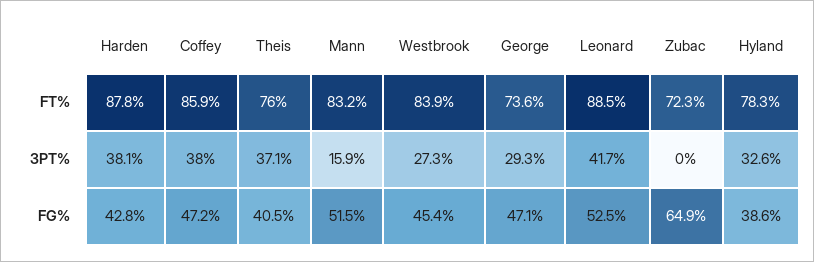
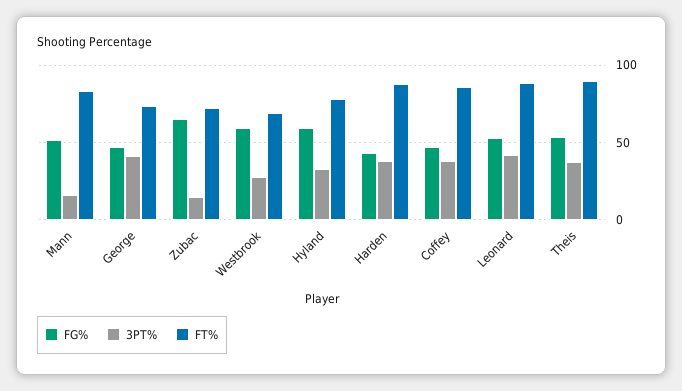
  {
    "FT%": {
      "Harden": 87.8,
      "Coffey": 85.9,
-     "Theis": 76,
+     "Theis": 90,
      "Mann": 83.2,
-     "Westbrook": 83.9,
+     "Westbrook": 70,
      "George": 73.6,
      "Leonard": 88.5,
      "Zubac": 72.3,
      "Hyland": 78.3
    },
    "3PT%": {
      "Harden": 38.1,
      "Coffey": 38,
      "Theis": 37.1,
      "Mann": 15.9,
      "Westbrook": 27.3,
-     "George": 29.3,
+     "George": 40,
      "Leonard": 41.7,
-     "Zubac": 0,
+     "Zubac": 15,
      "Hyland": 32.6
    },
    "FG%": {
      "Harden": 42.8,
      "Coffey": 47.2,
-     "Theis": 40.5,
+     "Theis": 55,
      "Mann": 51.5,
-     "Westbrook": 45.4,
+     "Westbrook": 60,
      "George": 47.1,
      "Leonard": 52.5,
      "Zubac": 64.9,
-     "Hyland": 38.6
+     "Hyland": 60
    }
  }

